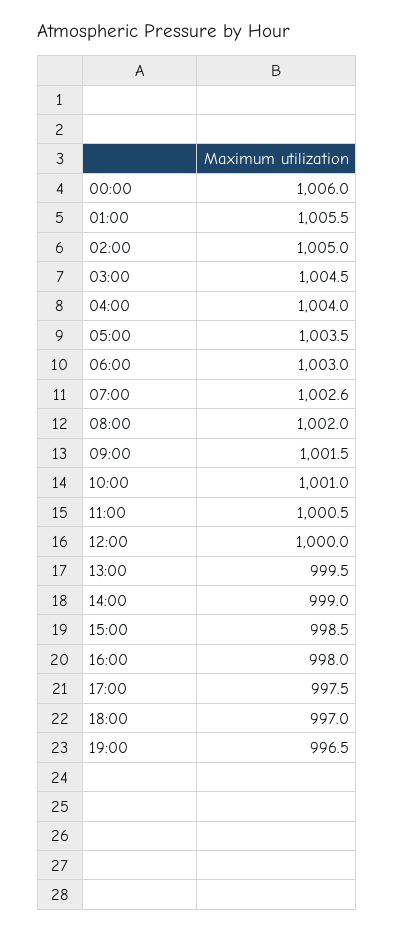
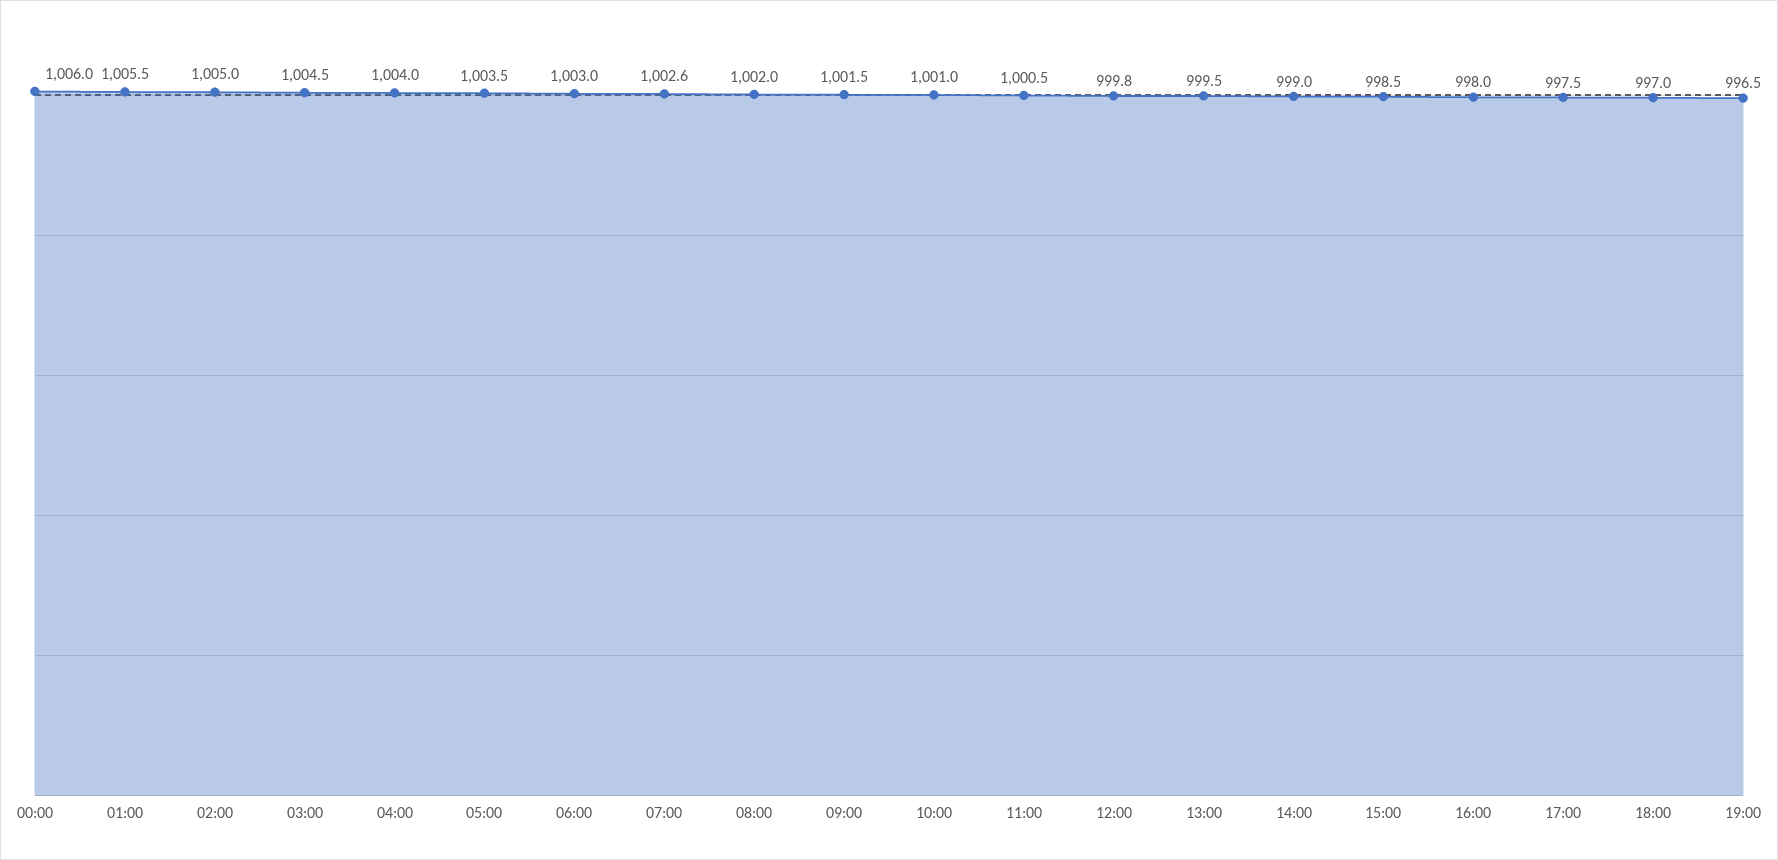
  {
    "00:00": 1006,
    "01:00": 1005.5,
    "02:00": 1005,
    "03:00": 1004.5,
    "04:00": 1004,
    "05:00": 1003.5,
    "06:00": 1003,
    "07:00": 1002.6,
    "08:00": 1002,
    "09:00": 1001.5,
    "10:00": 1001,
    "11:00": 1000.5,
-   "12:00": 1000,
+   "12:00": 999.8,
    "13:00": 999.5,
    "14:00": 999,
    "15:00": 998.5,
    "16:00": 998,
    "17:00": 997.5,
    "18:00": 997,
    "19:00": 996.5
  }

